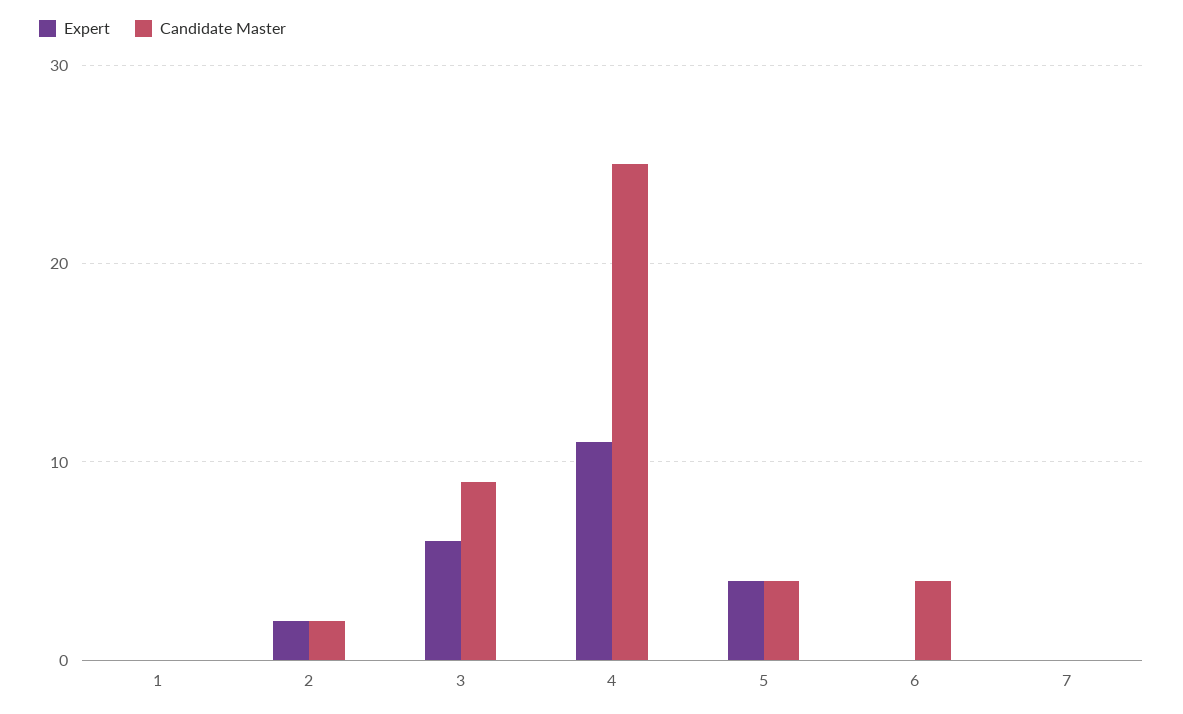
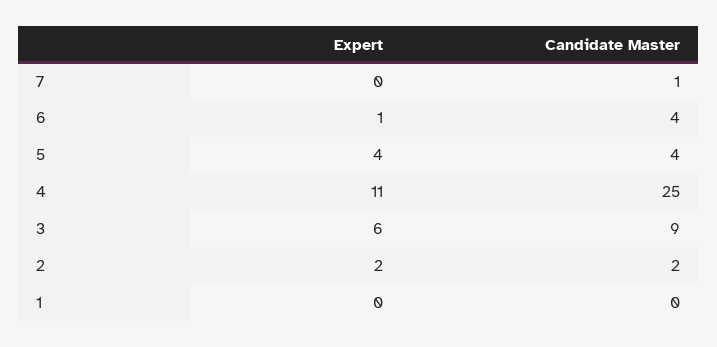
  {
    "Expert": {
      "1": 0,
      "2": 2,
      "3": 6,
      "4": 11,
      "5": 4,
-     "6": 0,
+     "6": 1,
      "7": 0
    },
    "Candidate Master": {
      "1": 0,
      "2": 2,
      "3": 9,
      "4": 25,
      "5": 4,
      "6": 4,
-     "7": 0
+     "7": 1
    }
  }

